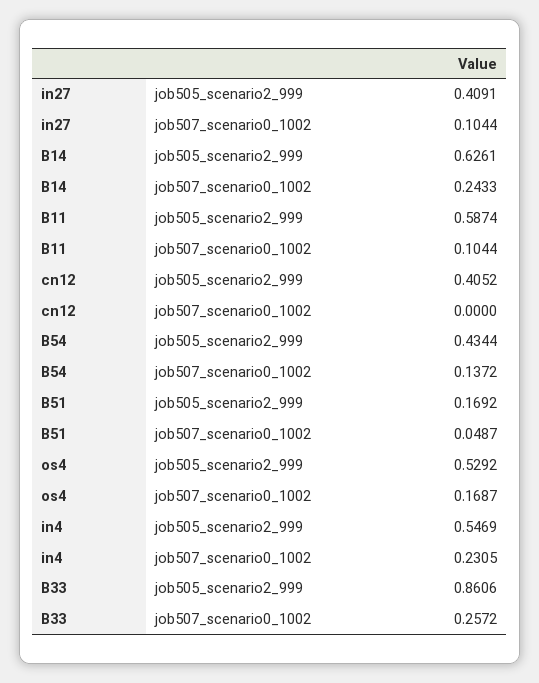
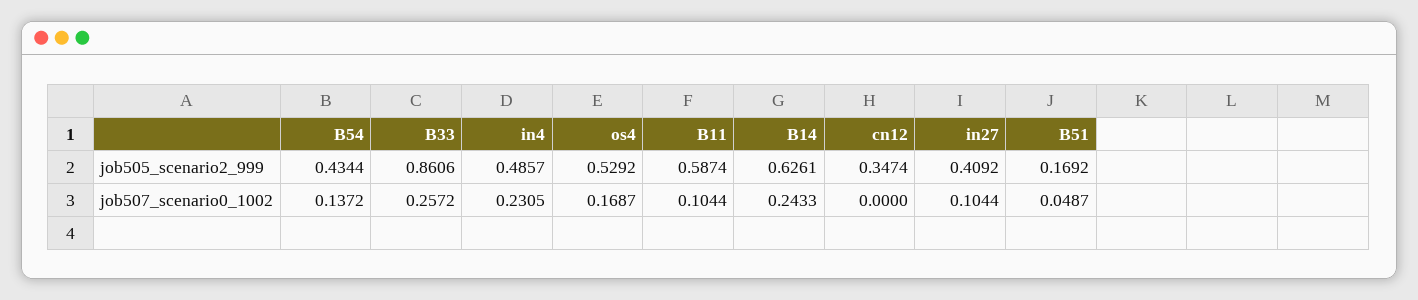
  {
    "in27": {
-     "job505_scenario2_999": 0.4091,
+     "job505_scenario2_999": 0.4092,
      "job507_scenario0_1002": 0.1044
    },
    "B14": {
      "job505_scenario2_999": 0.6261,
      "job507_scenario0_1002": 0.2433
    },
    "B11": {
      "job505_scenario2_999": 0.5874,
      "job507_scenario0_1002": 0.1044
    },
    "cn12": {
-     "job505_scenario2_999": 0.4052,
+     "job505_scenario2_999": 0.3474,
      "job507_scenario0_1002": 0
    },
    "B54": {
      "job505_scenario2_999": 0.4344,
      "job507_scenario0_1002": 0.1372
    },
    "B51": {
      "job505_scenario2_999": 0.1692,
      "job507_scenario0_1002": 0.0487
    },
    "os4": {
      "job505_scenario2_999": 0.5292,
      "job507_scenario0_1002": 0.1687
    },
    "in4": {
-     "job505_scenario2_999": 0.5469,
+     "job505_scenario2_999": 0.4857,
      "job507_scenario0_1002": 0.2305
    },
    "B33": {
      "job505_scenario2_999": 0.8606,
      "job507_scenario0_1002": 0.2572
    }
  }

